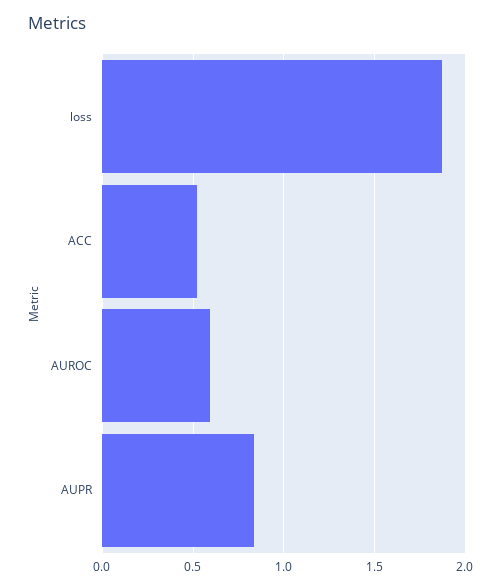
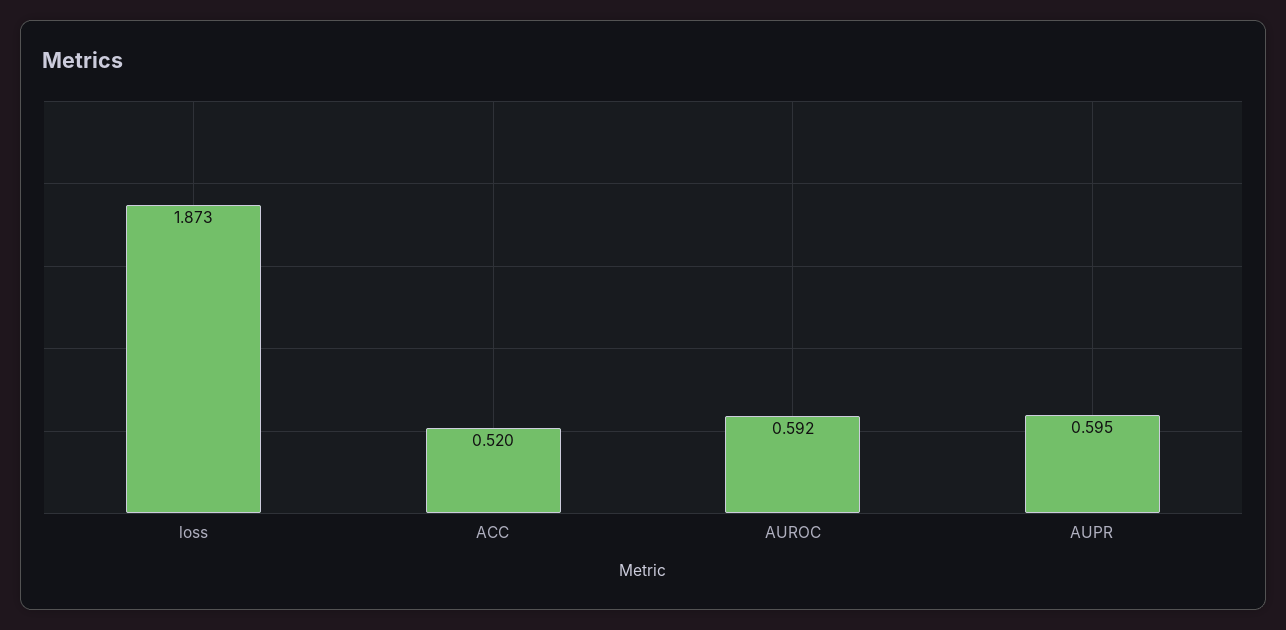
  {
    "loss": 1.873,
    "ACC": 0.52,
    "AUROC": 0.592,
-   "AUPR": 0.85
+   "AUPR": 0.595
  }

